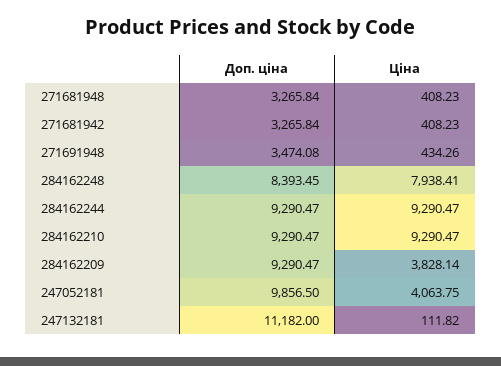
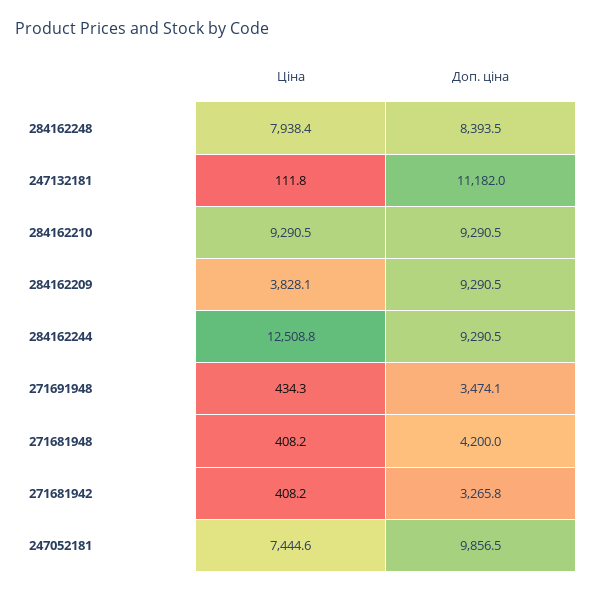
  {
    "Доп. ціна": {
-     "271681948": 3265.84,
+     "271681948": 4200,
      "271681942": 3265.84,
      "271691948": 3474.08,
      "284162248": 8393.45,
      "284162244": 9290.47,
      "284162210": 9290.47,
      "284162209": 9290.47,
      "247052181": 9856.5,
      "247132181": 11182
    },
    "Ціна": {
      "271681948": 408.23,
      "271681942": 408.23,
      "271691948": 434.26,
      "284162248": 7938.41,
-     "284162244": 9290.47,
+     "284162244": 12508.8,
      "284162210": 9290.47,
      "284162209": 3828.14,
-     "247052181": 4063.75,
+     "247052181": 7444.6,
      "247132181": 111.82
    }
  }

